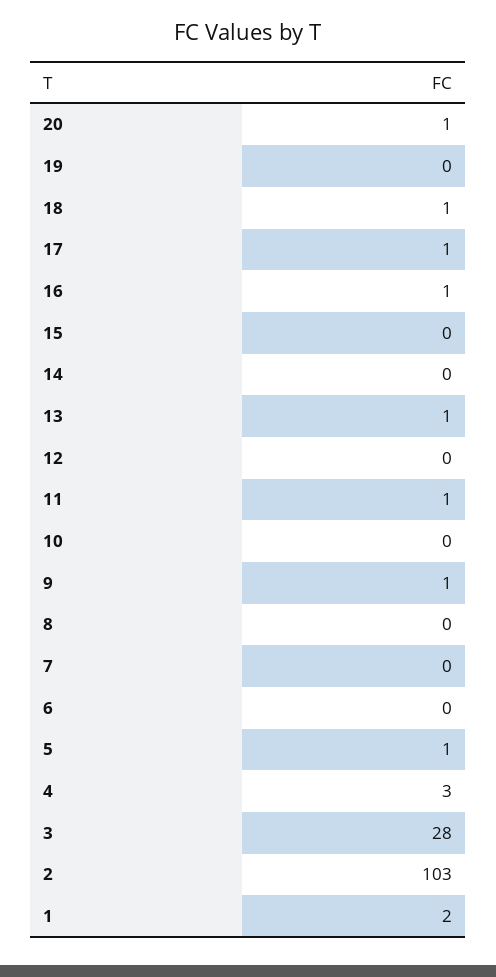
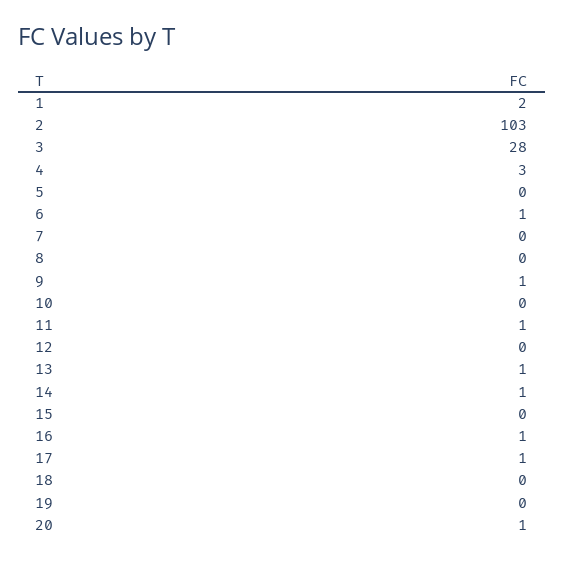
  {
    "20": 1,
    "19": 0,
-   "18": 1,
+   "18": 0,
    "17": 1,
    "16": 1,
    "15": 0,
-   "14": 0,
+   "14": 1,
    "13": 1,
    "12": 0,
    "11": 1,
    "10": 0,
    "9": 1,
    "8": 0,
    "7": 0,
-   "6": 0,
+   "6": 1,
-   "5": 1,
+   "5": 0,
    "4": 3,
    "3": 28,
    "2": 103,
    "1": 2
  }

